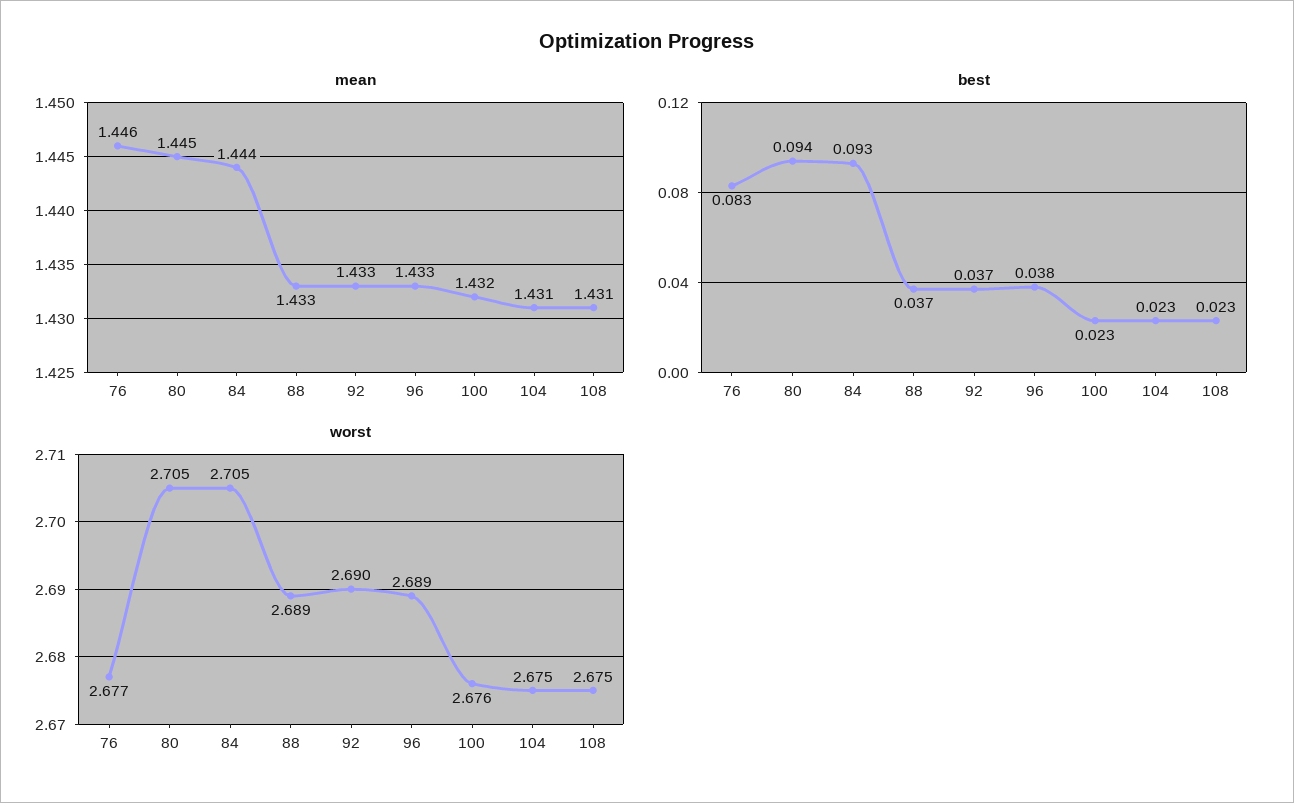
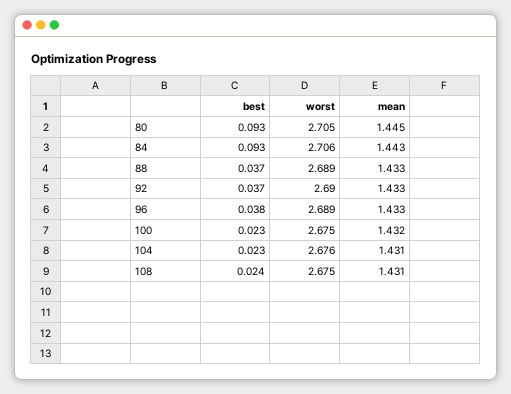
  {
    "mean": {
-     "76": 1.446,
      "80": 1.445,
-     "84": 1.444,
+     "84": 1.443,
      "88": 1.433,
      "92": 1.433,
      "96": 1.433,
      "100": 1.432,
      "104": 1.431,
      "108": 1.431
    },
    "best": {
-     "76": 0.083,
-     "80": 0.094,
+     "80": 0.093,
      "84": 0.093,
      "88": 0.037,
      "92": 0.037,
      "96": 0.038,
      "100": 0.023,
      "104": 0.023,
-     "108": 0.023
+     "108": 0.024
    },
    "worst": {
-     "76": 2.677,
      "80": 2.705,
-     "84": 2.705,
+     "84": 2.706,
      "88": 2.689,
      "92": 2.69,
      "96": 2.689,
-     "100": 2.676,
+     "100": 2.675,
-     "104": 2.675,
+     "104": 2.676,
      "108": 2.675
    }
  }

